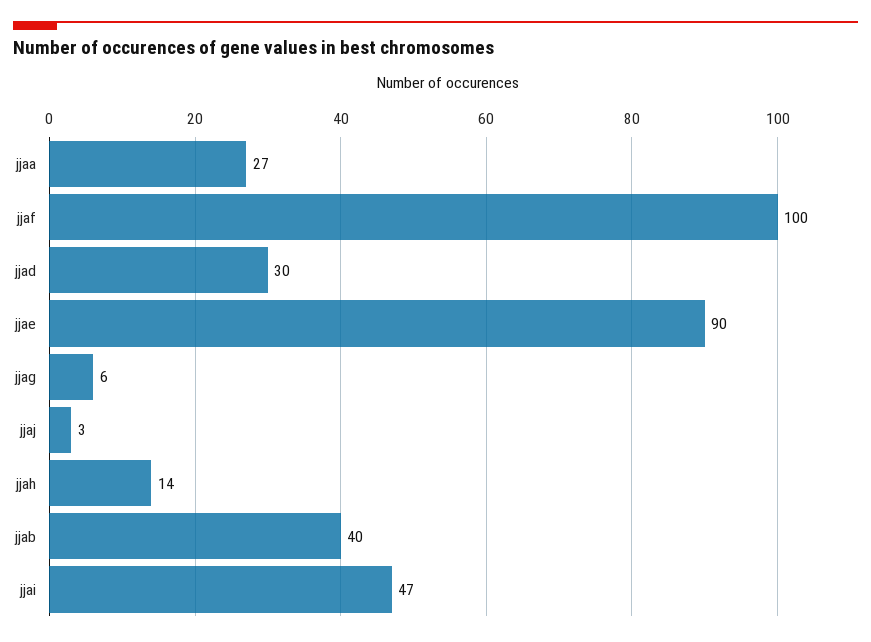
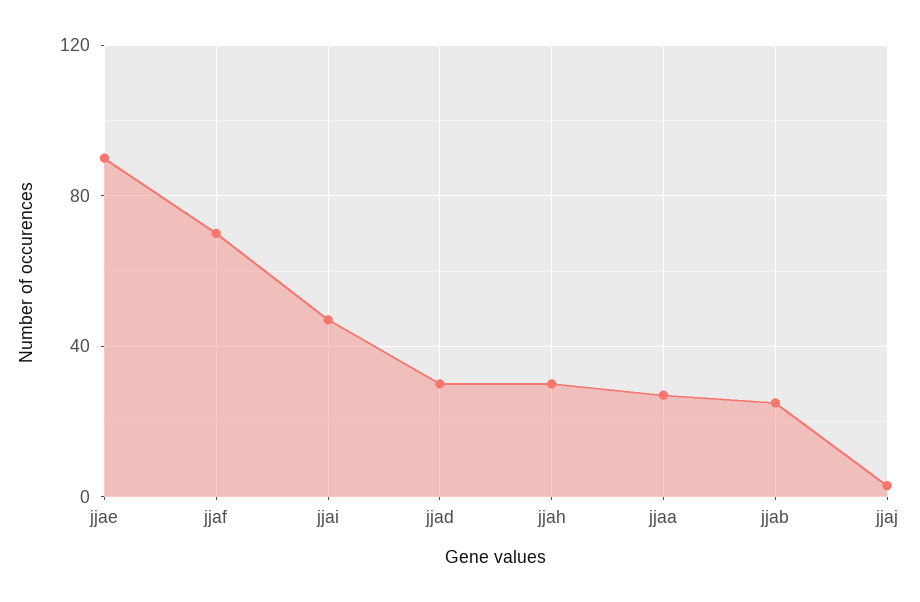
  {
    "jjaa": 27,
-   "jjaf": 100,
+   "jjaf": 70,
    "jjad": 30,
    "jjae": 90,
-   "jjag": 6,
    "jjaj": 3,
-   "jjah": 14,
+   "jjah": 30,
-   "jjab": 40,
+   "jjab": 25,
    "jjai": 47
  }

